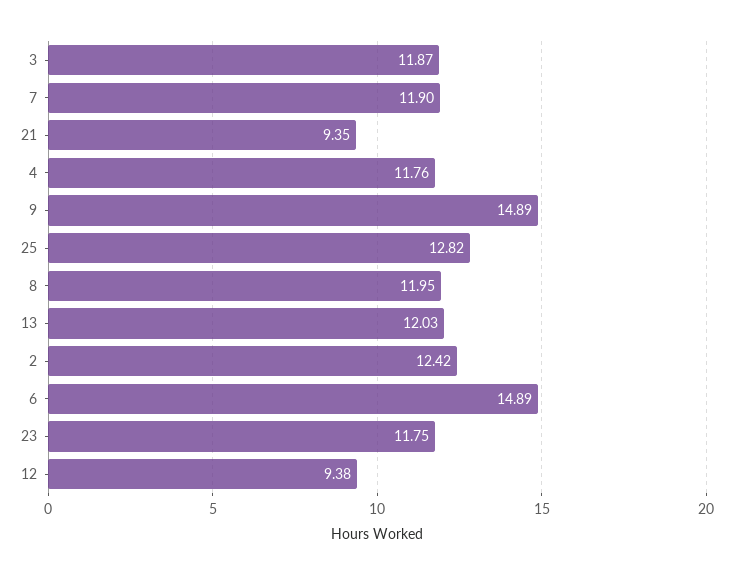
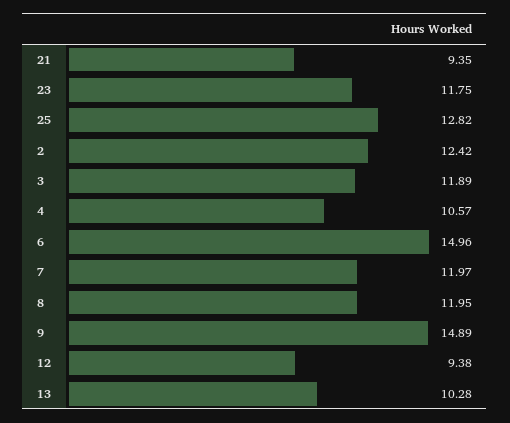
  {
-   "3": 11.87,
+   "3": 11.89,
-   "7": 11.9,
+   "7": 11.97,
    "21": 9.35,
-   "4": 11.76,
+   "4": 10.57,
    "9": 14.89,
    "25": 12.82,
    "8": 11.95,
-   "13": 12.03,
+   "13": 10.28,
    "2": 12.42,
-   "6": 14.89,
+   "6": 14.96,
    "23": 11.75,
    "12": 9.38
  }

